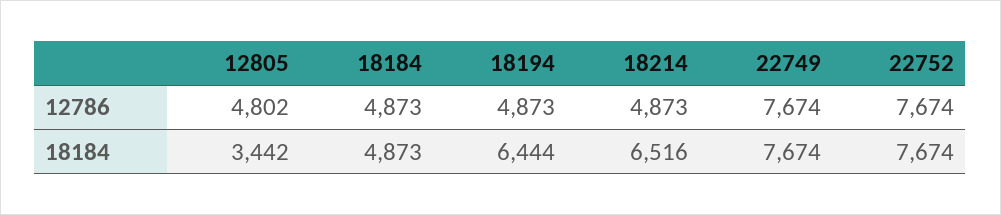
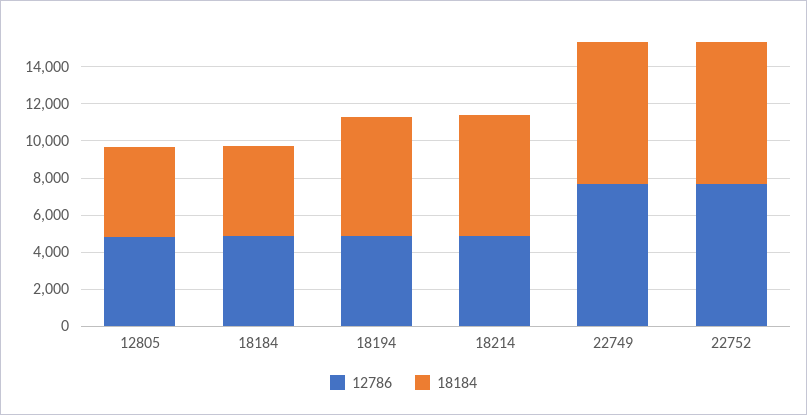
  {
    "12786": {
      "12805": 4802,
      "18184": 4873,
      "18194": 4873,
      "18214": 4873,
      "22749": 7674,
      "22752": 7674
    },
    "18184": {
-     "12805": 3442,
+     "12805": 5000,
      "18184": 4873,
      "18194": 6444,
      "18214": 6516,
      "22749": 7674,
      "22752": 7674
    }
  }

